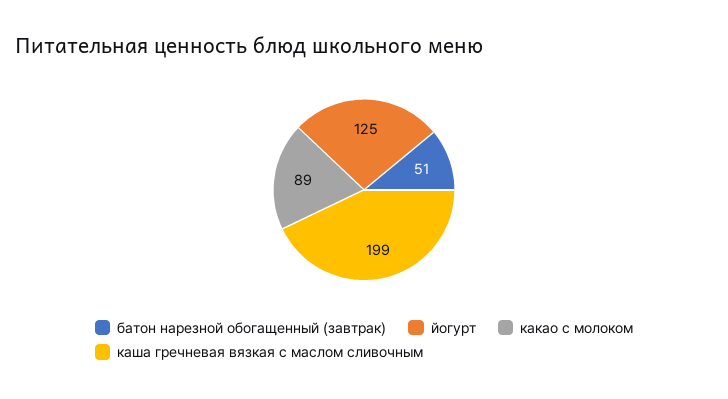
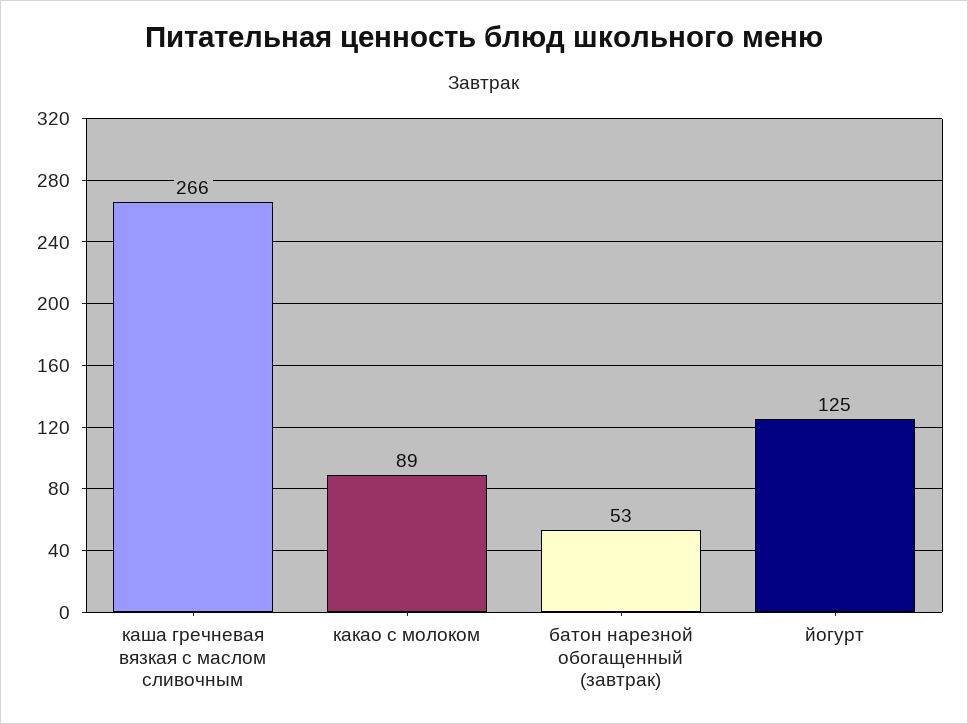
  {
-   "батон нарезной обогащенный (завтрак)": 51,
+   "батон нарезной обогащенный (завтрак)": 53,
    "йогурт": 125,
    "какао с молоком": 89,
-   "каша гречневая вязкая с маслом сливочным": 199
+   "каша гречневая вязкая с маслом сливочным": 266
  }

